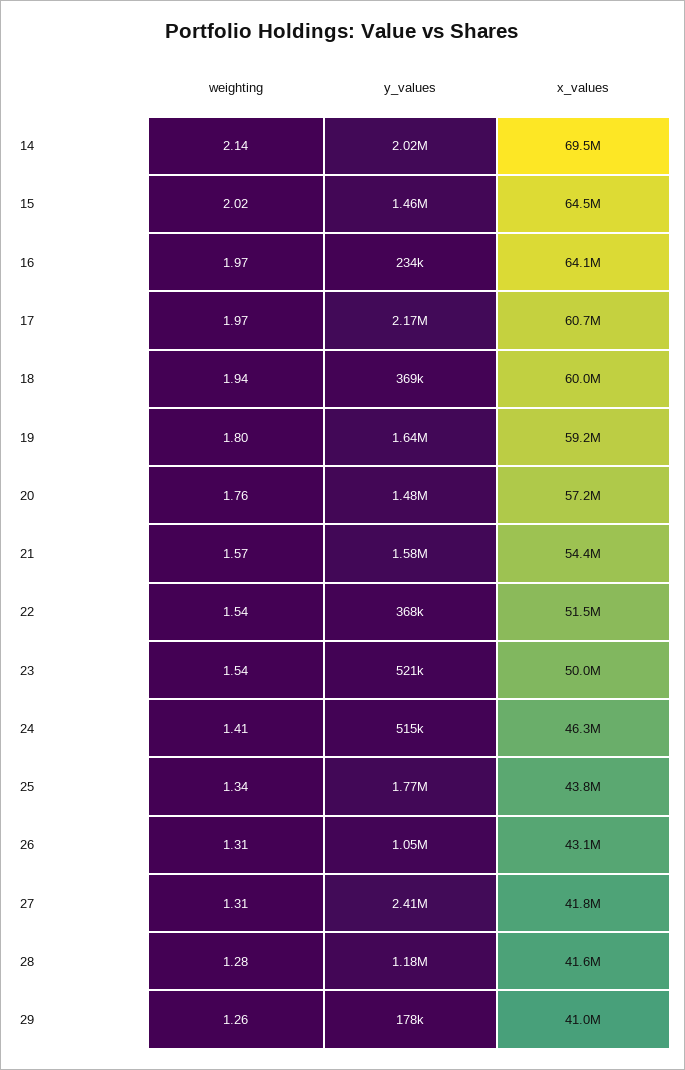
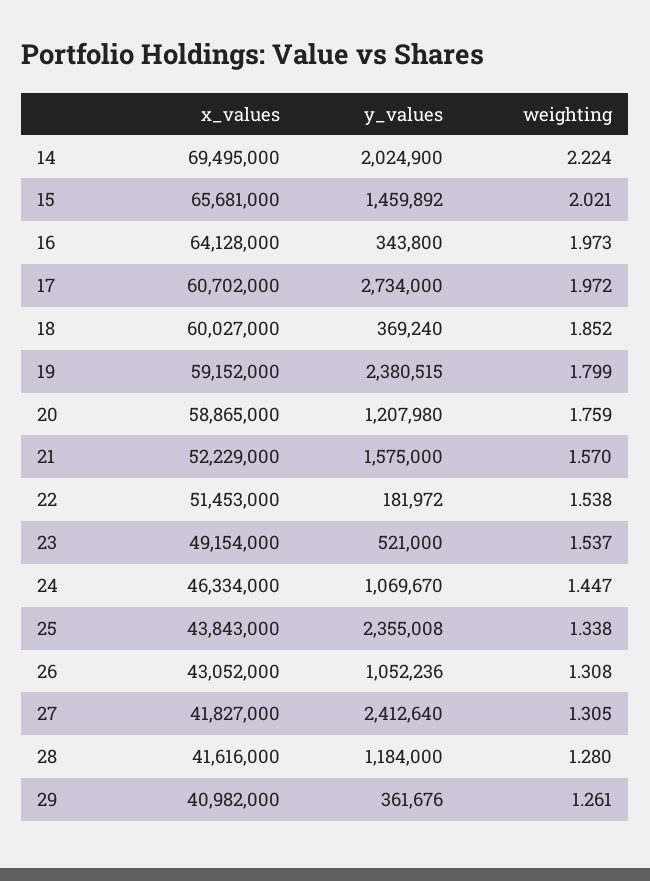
  {
    "weighting": {
-     "14": 2.14,
+     "14": 2.224,
      "15": 2.021,
      "16": 1.973,
      "17": 1.972,
-     "18": 1.94,
+     "18": 1.852,
      "19": 1.799,
      "20": 1.759,
      "21": 1.57,
      "22": 1.538,
      "23": 1.537,
-     "24": 1.41,
+     "24": 1.447,
      "25": 1.338,
      "26": 1.308,
      "27": 1.305,
      "28": 1.28,
      "29": 1.261
    },
    "y_values": {
      "14": 2024900,
      "15": 1459892,
-     "16": 234000,
+     "16": 343800,
-     "17": 2170000,
+     "17": 2734000,
      "18": 369240,
-     "19": 1640000,
+     "19": 2380515,
-     "20": 1480000,
+     "20": 1207980,
      "21": 1575000,
-     "22": 368000,
+     "22": 181972,
      "23": 521000,
-     "24": 515000,
+     "24": 1069670,
-     "25": 1770000,
+     "25": 2355008,
      "26": 1052236,
      "27": 2412640,
      "28": 1184000,
-     "29": 178000
+     "29": 361676
    },
    "x_values": {
      "14": 69495000,
-     "15": 64500000,
+     "15": 65681000,
      "16": 64128000,
      "17": 60702000,
      "18": 60027000,
      "19": 59152000,
-     "20": 57200000,
+     "20": 58865000,
-     "21": 54400000,
+     "21": 52229000,
      "22": 51453000,
-     "23": 50000000,
+     "23": 49154000,
      "24": 46334000,
      "25": 43843000,
      "26": 43052000,
      "27": 41827000,
      "28": 41616000,
      "29": 40982000
    }
  }

